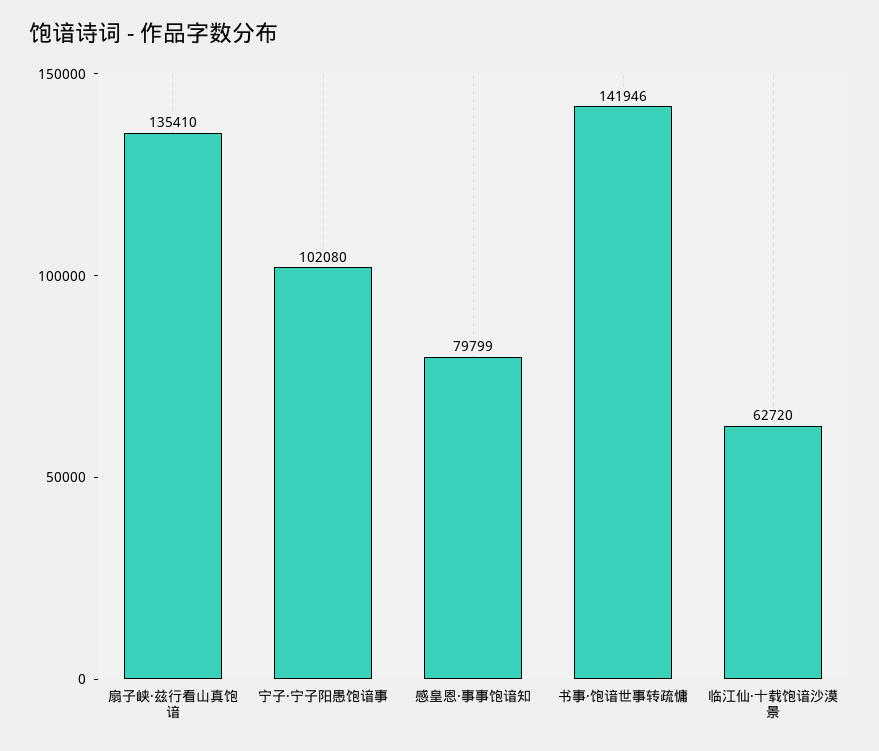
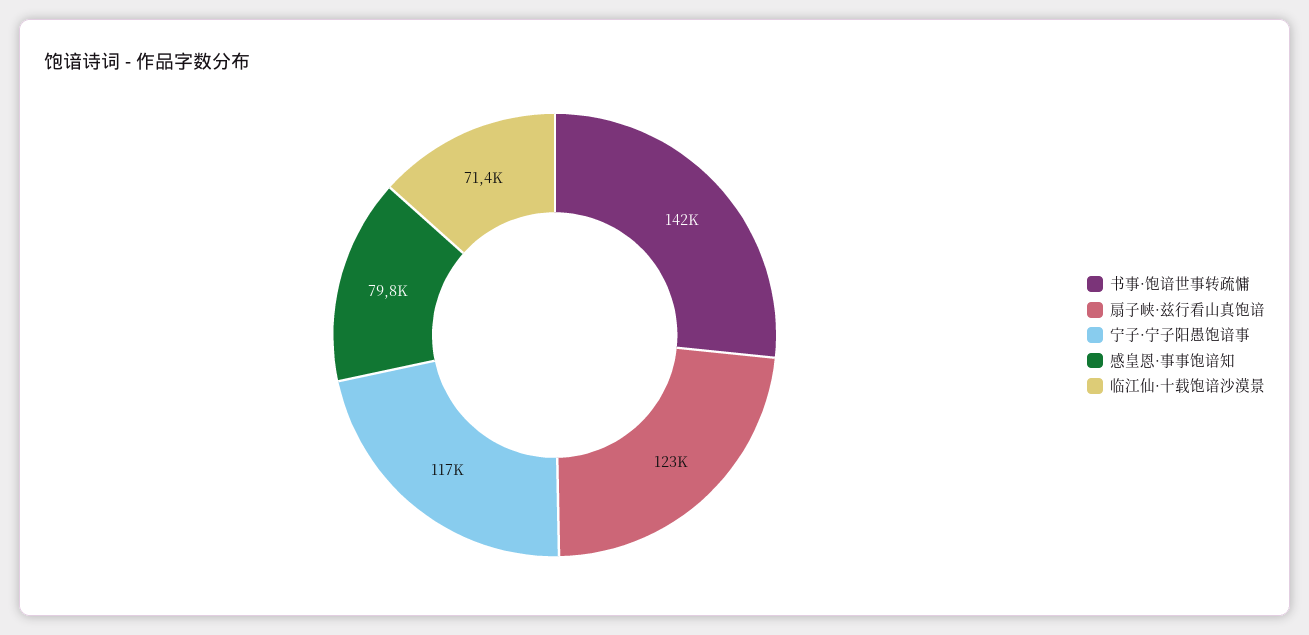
  {
-   "扇子峡·兹行看山真饱谙": 135410,
+   "扇子峡·兹行看山真饱谙": 123000,
-   "宁子·宁子阳愚饱谙事": 102080,
+   "宁子·宁子阳愚饱谙事": 117000,
    "感皇恩·事事饱谙知": 79799,
    "书事·饱谙世事转疏慵": 141946,
-   "临江仙·十载饱谙沙漠景": 62720
+   "临江仙·十载饱谙沙漠景": 71400
  }

